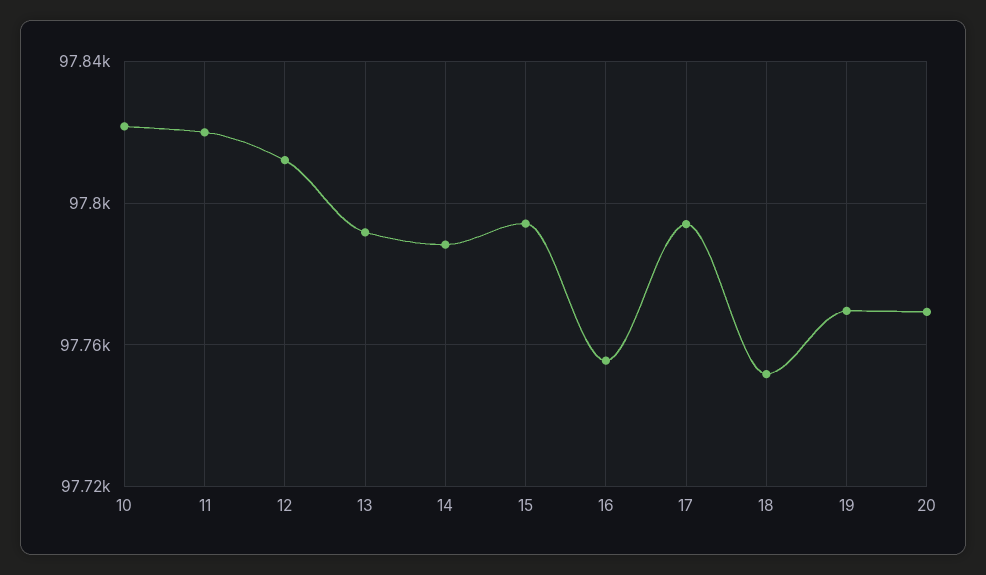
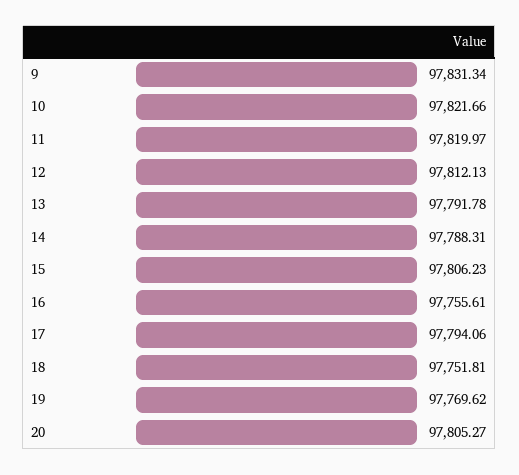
  {
    "10": 97821.66,
    "11": 97819.97,
    "12": 97812.13,
    "13": 97791.78,
    "14": 97788.31,
-   "15": 97795,
+   "15": 97806.23,
    "16": 97755.61,
    "17": 97794.06,
    "18": 97751.81,
    "19": 97769.62,
-   "20": 97770
+   "20": 97805.27,
+   "9": 97831.34
  }

